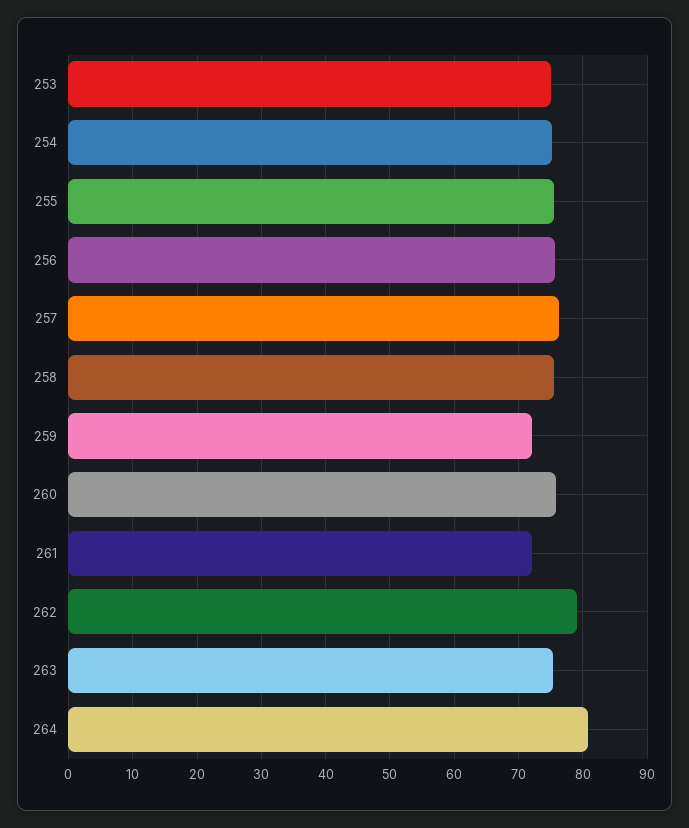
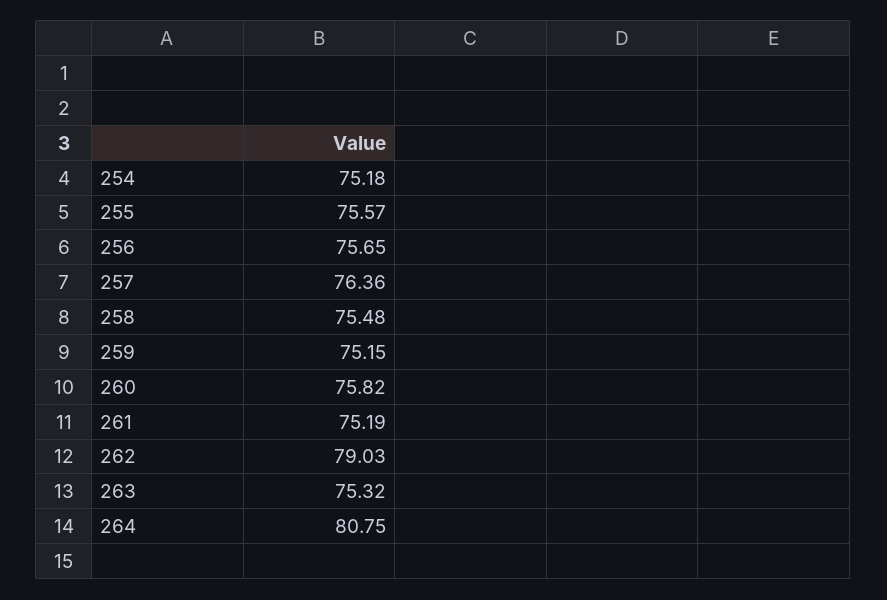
  {
-   "253": 75,
    "254": 75.18,
    "255": 75.57,
    "256": 75.65,
    "257": 76.36,
    "258": 75.48,
-   "259": 72,
+   "259": 75.15,
    "260": 75.82,
-   "261": 72,
+   "261": 75.19,
    "262": 79.03,
    "263": 75.32,
    "264": 80.75
  }

